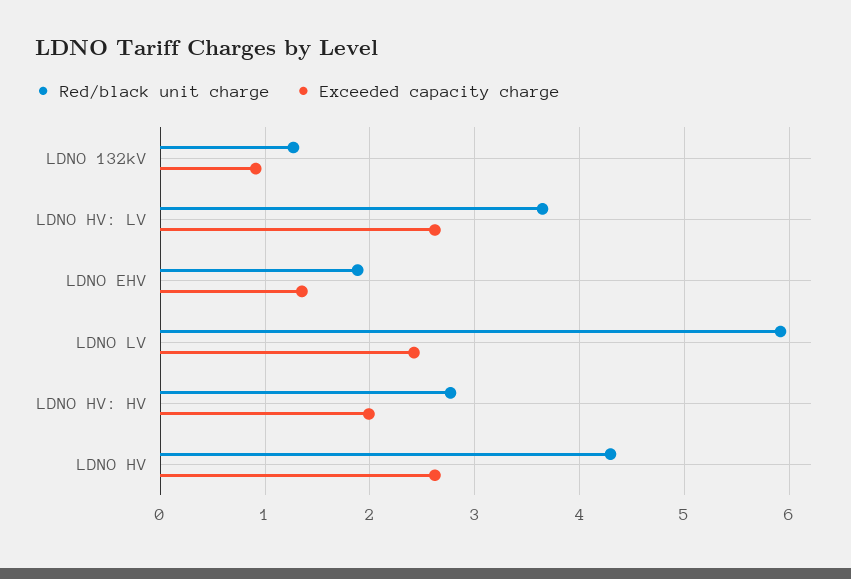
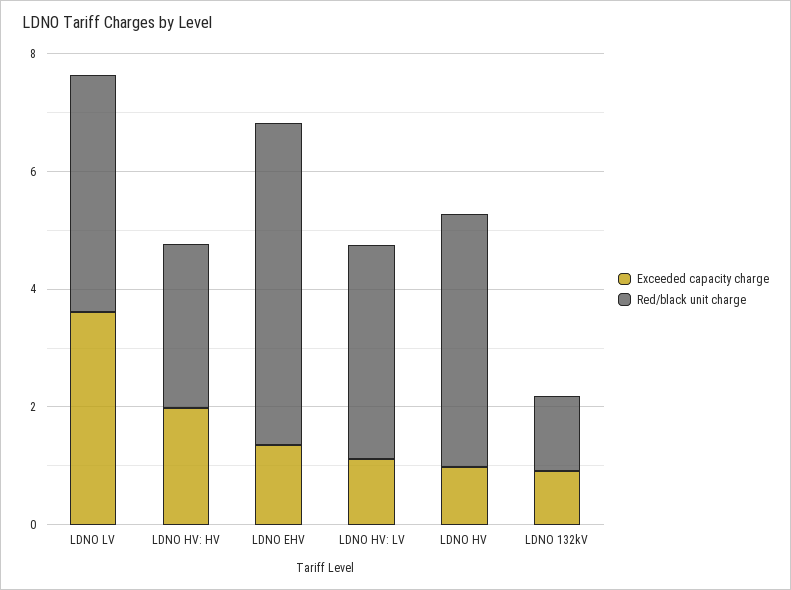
  {
    "Red/black unit charge": {
      "LDNO 132kV": 1.3,
      "LDNO HV: LV": 3.6,
-     "LDNO EHV": 1.9,
+     "LDNO EHV": 5.5,
-     "LDNO LV": 5.9,
+     "LDNO LV": 4,
      "LDNO HV: HV": 2.8,
      "LDNO HV": 4.3
    },
    "Exceeded capacity charge": {
      "LDNO 132kV": 0.9,
-     "LDNO HV: LV": 2.6,
+     "LDNO HV: LV": 1,
      "LDNO EHV": 1.4,
-     "LDNO LV": 2.4,
+     "LDNO LV": 3.5,
      "LDNO HV: HV": 2,
-     "LDNO HV": 2.6
+     "LDNO HV": 1
    }
  }

